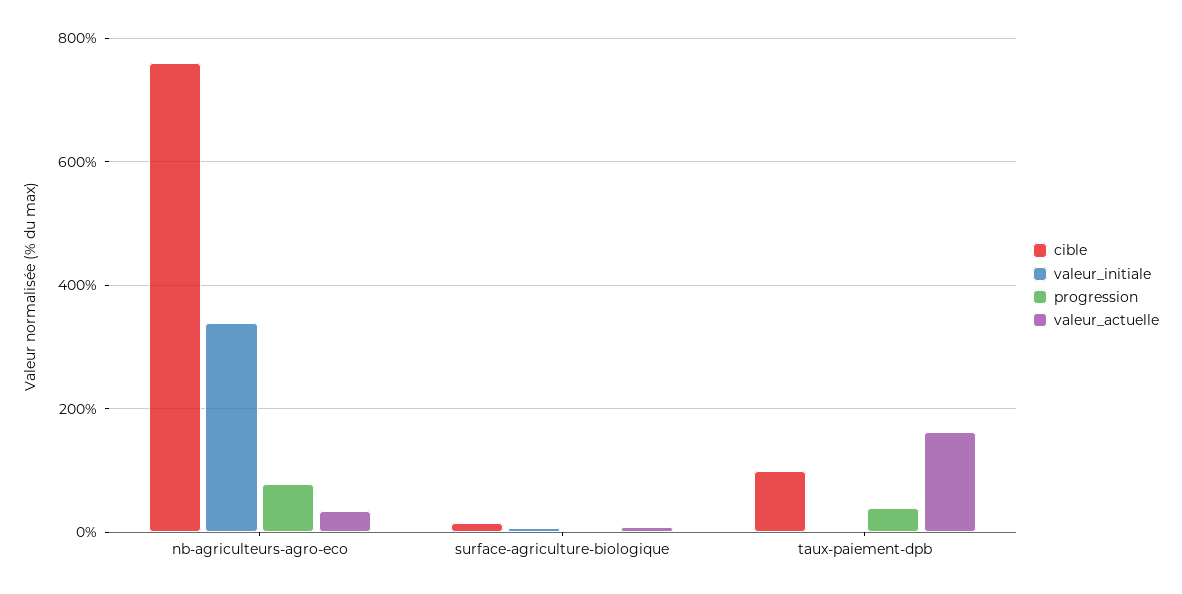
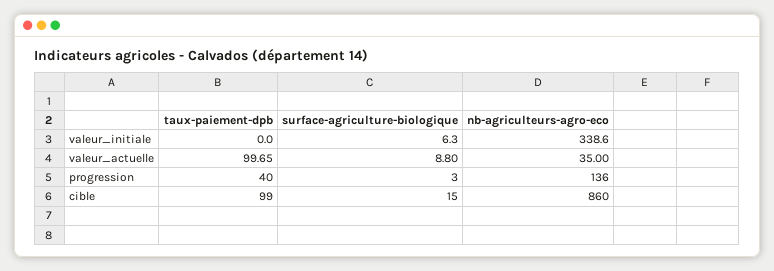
  {
    "cible": {
-     "nb-agriculteurs-agro-eco": 760,
+     "nb-agriculteurs-agro-eco": 860,
      "surface-agriculture-biologique": 15,
      "taux-paiement-dpb": 99
    },
    "valeur_initiale": {
      "nb-agriculteurs-agro-eco": 338.6,
      "surface-agriculture-biologique": 6.3,
      "taux-paiement-dpb": 0
    },
    "progression": {
-     "nb-agriculteurs-agro-eco": 80,
+     "nb-agriculteurs-agro-eco": 136,
      "surface-agriculture-biologique": 3,
      "taux-paiement-dpb": 40
    },
    "valeur_actuelle": {
      "nb-agriculteurs-agro-eco": 35,
      "surface-agriculture-biologique": 8.8,
-     "taux-paiement-dpb": 160
+     "taux-paiement-dpb": 99.65
    }
  }

